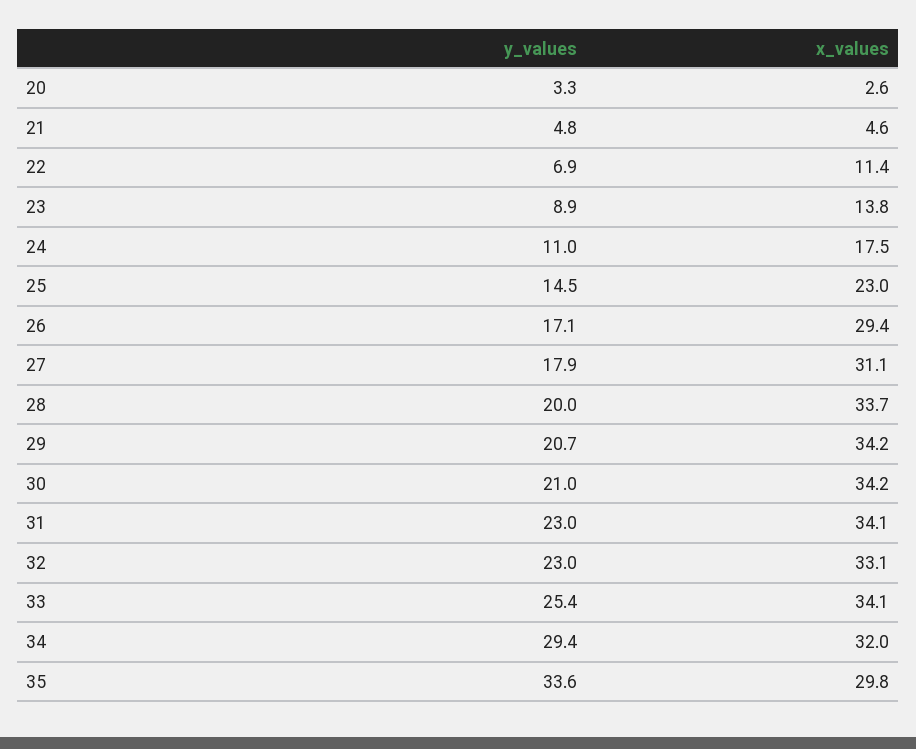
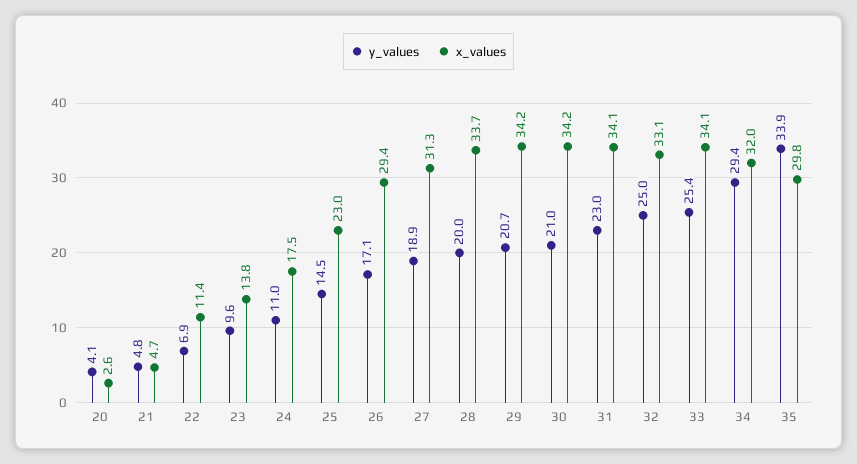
  {
    "y_values": {
-     "20": 3.3,
+     "20": 4.1,
      "21": 4.8,
      "22": 6.9,
-     "23": 8.9,
+     "23": 9.6,
      "24": 11,
      "25": 14.5,
      "26": 17.1,
-     "27": 17.9,
+     "27": 18.9,
      "28": 20,
      "29": 20.7,
      "30": 21,
      "31": 23,
-     "32": 23,
+     "32": 25,
      "33": 25.4,
      "34": 29.4,
-     "35": 33.6
+     "35": 33.9
    },
    "x_values": {
      "20": 2.6,
-     "21": 4.6,
+     "21": 4.7,
      "22": 11.4,
      "23": 13.8,
      "24": 17.5,
      "25": 23,
      "26": 29.4,
-     "27": 31.1,
+     "27": 31.3,
      "28": 33.7,
      "29": 34.2,
      "30": 34.2,
      "31": 34.1,
      "32": 33.1,
      "33": 34.1,
      "34": 32,
      "35": 29.8
    }
  }

